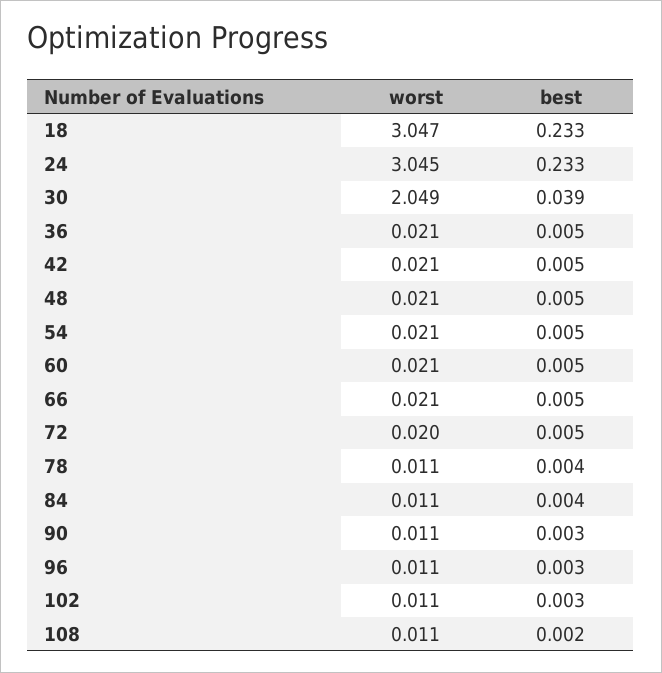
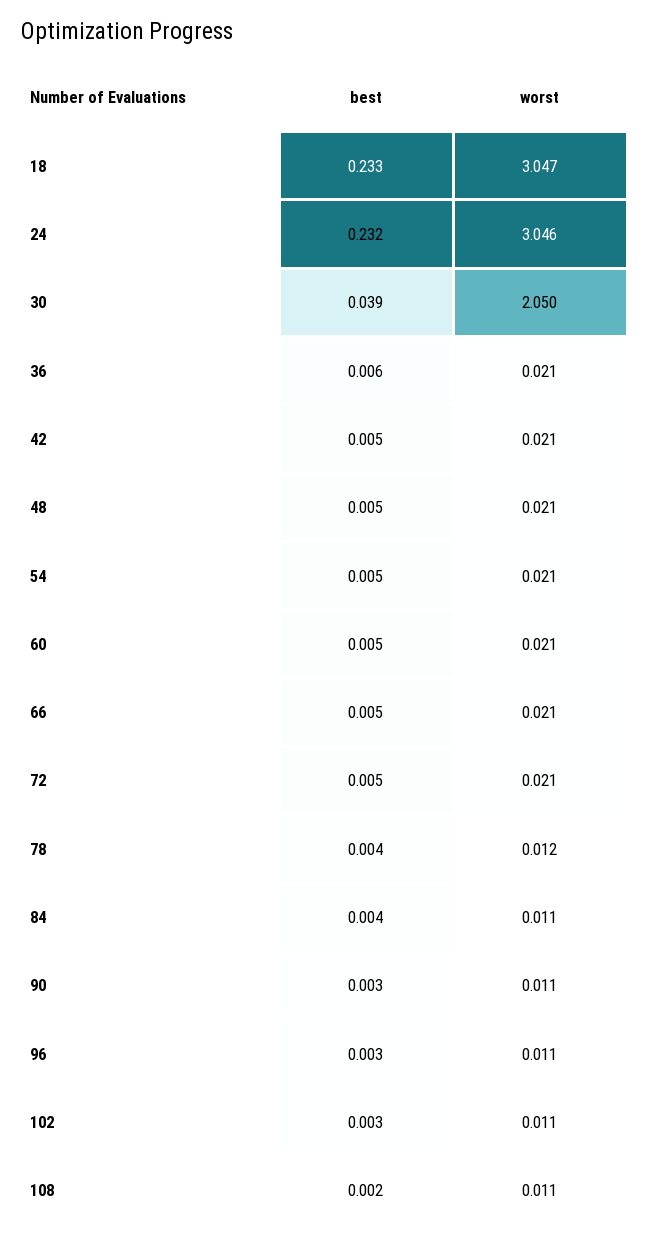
  {
    "worst": {
      "18": 3.047,
-     "24": 3.045,
+     "24": 3.046,
-     "30": 2.049,
+     "30": 2.05,
      "36": 0.021,
      "42": 0.021,
      "48": 0.021,
      "54": 0.021,
      "60": 0.021,
      "66": 0.021,
-     "72": 0.02,
+     "72": 0.021,
-     "78": 0.011,
+     "78": 0.012,
      "84": 0.011,
      "90": 0.011,
      "96": 0.011,
      "102": 0.011,
      "108": 0.011
    },
    "best": {
      "18": 0.233,
-     "24": 0.233,
+     "24": 0.232,
      "30": 0.039,
-     "36": 0.005,
+     "36": 0.006,
      "42": 0.005,
      "48": 0.005,
      "54": 0.005,
      "60": 0.005,
      "66": 0.005,
      "72": 0.005,
      "78": 0.004,
      "84": 0.004,
      "90": 0.003,
      "96": 0.003,
      "102": 0.003,
      "108": 0.002
    }
  }

